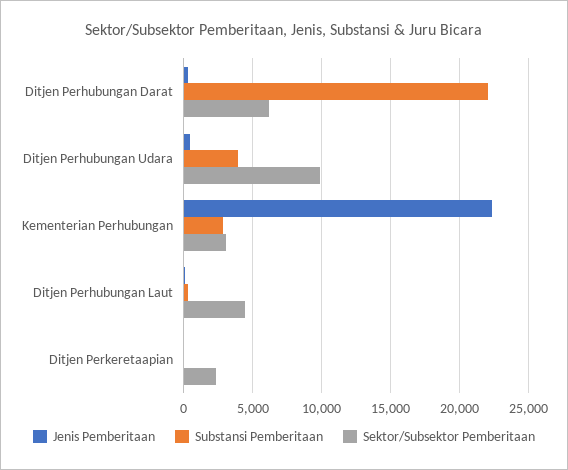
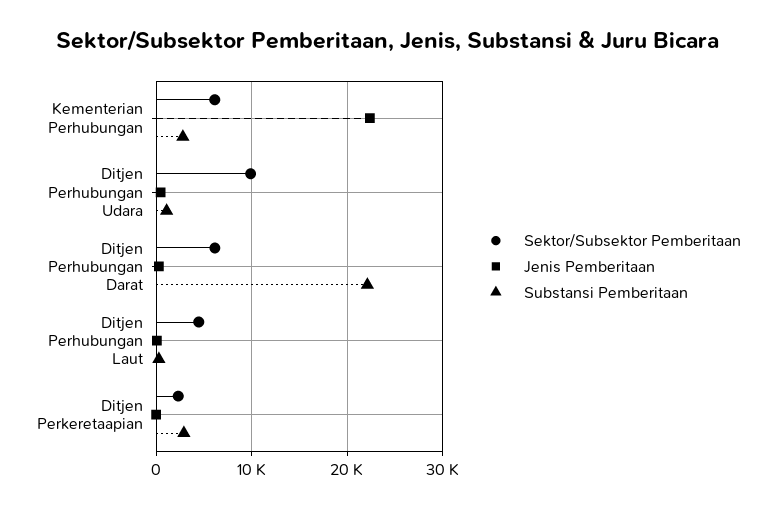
  {
    "Jenis Pemberitaan": {
      "Ditjen Perhubungan Darat": 500,
      "Ditjen Perhubungan Udara": 500,
      "Kementerian Perhubungan": 22500,
      "Ditjen Perhubungan Laut": 0,
      "Ditjen Perkeretaapian": 0
    },
    "Substansi Pemberitaan": {
      "Ditjen Perhubungan Darat": 22000,
-     "Ditjen Perhubungan Udara": 4000,
+     "Ditjen Perhubungan Udara": 1000,
      "Kementerian Perhubungan": 3000,
      "Ditjen Perhubungan Laut": 500,
-     "Ditjen Perkeretaapian": 0
+     "Ditjen Perkeretaapian": 3000
    },
    "Sektor/Subsektor Pemberitaan": {
      "Ditjen Perhubungan Darat": 6000,
      "Ditjen Perhubungan Udara": 10000,
-     "Kementerian Perhubungan": 3000,
+     "Kementerian Perhubungan": 6000,
      "Ditjen Perhubungan Laut": 4500,
      "Ditjen Perkeretaapian": 2500
    }
  }

